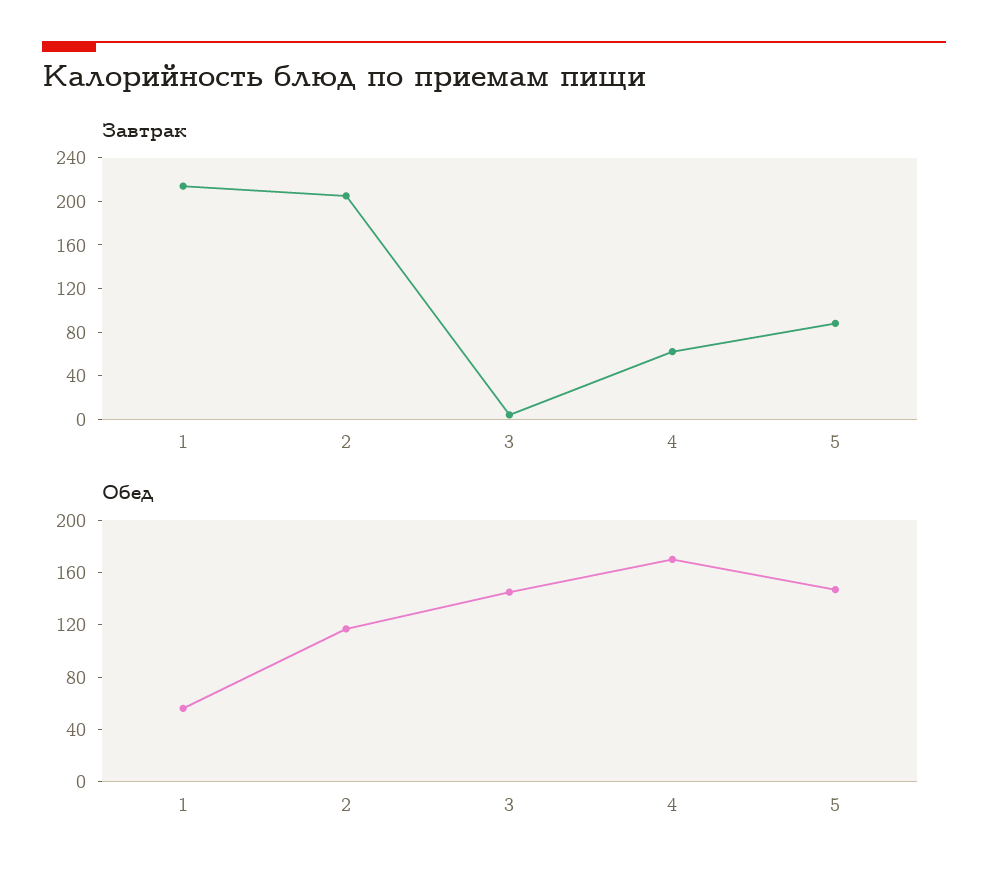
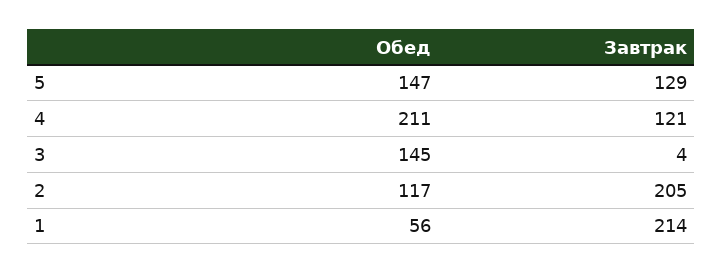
  {
    "Завтрак": {
      "1": 214,
      "2": 205,
      "3": 4,
-     "4": 60,
+     "4": 121,
-     "5": 90
+     "5": 129
    },
    "Обед": {
      "1": 56,
      "2": 117,
      "3": 145,
-     "4": 170,
+     "4": 211,
      "5": 147
    }
  }

